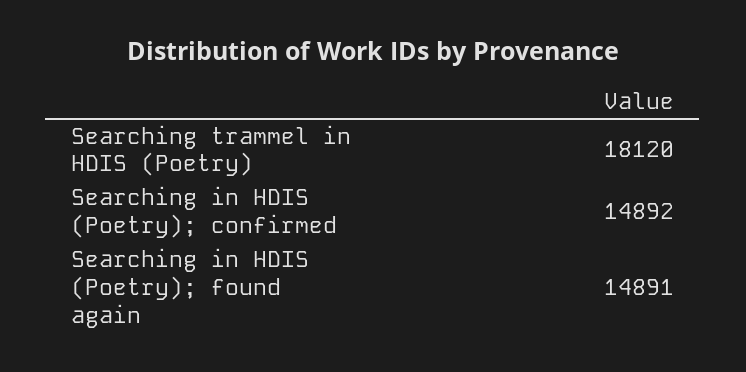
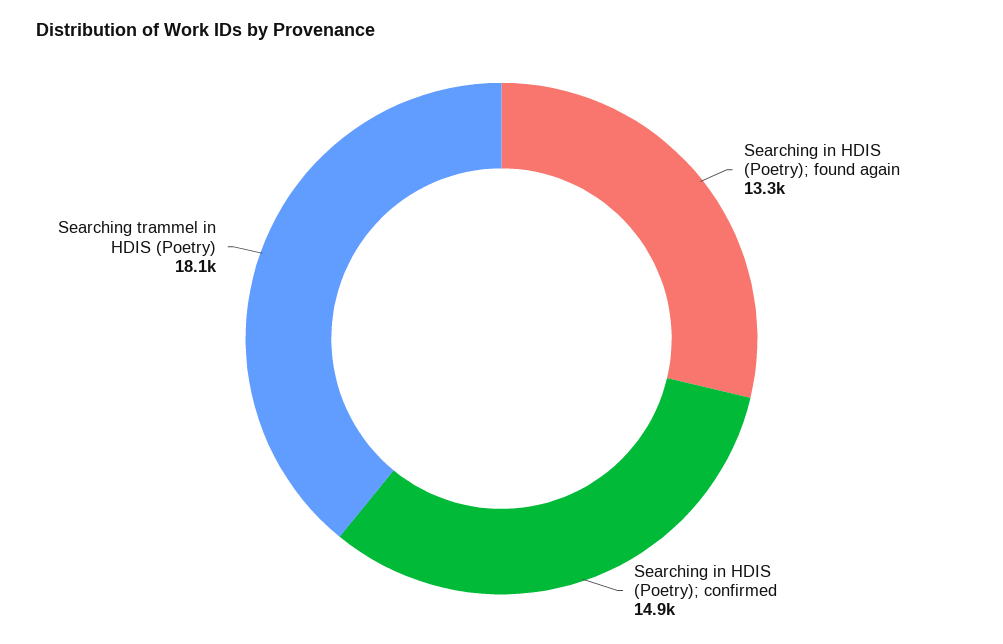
  {
    "Searching trammel in HDIS (Poetry)": 18120,
    "Searching in HDIS (Poetry); confirmed": 14892,
-   "Searching in HDIS (Poetry); found again": 14891
+   "Searching in HDIS (Poetry); found again": 13300
  }

